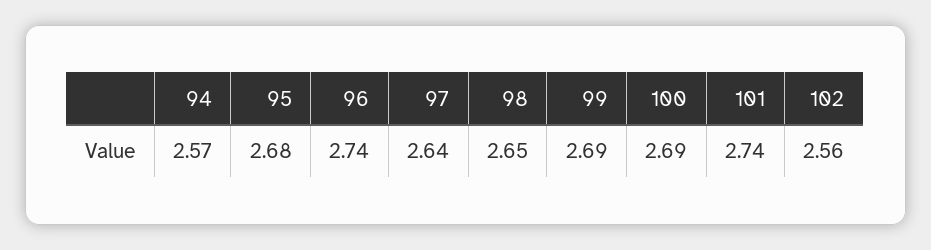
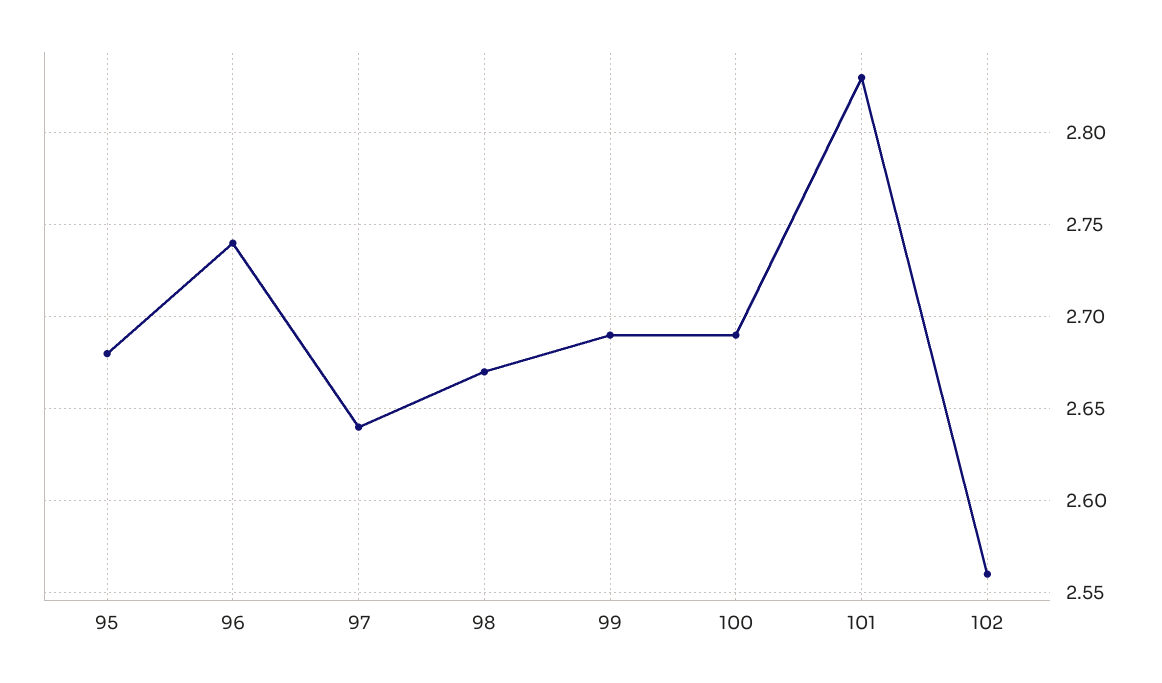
  {
-   "94": 2.57,
    "95": 2.68,
    "96": 2.74,
    "97": 2.64,
-   "98": 2.65,
+   "98": 2.67,
    "99": 2.69,
    "100": 2.69,
-   "101": 2.74,
+   "101": 2.83,
    "102": 2.56
  }

